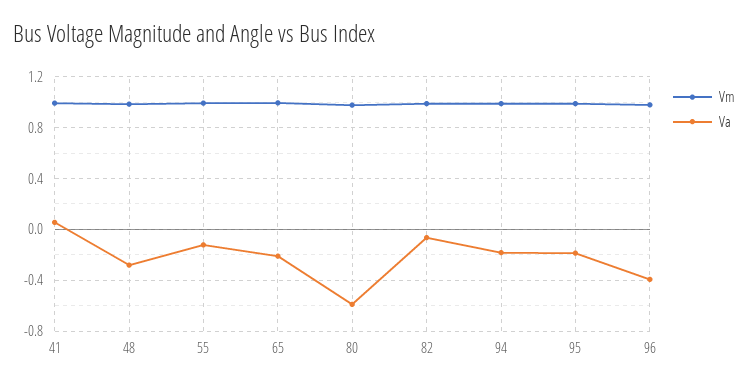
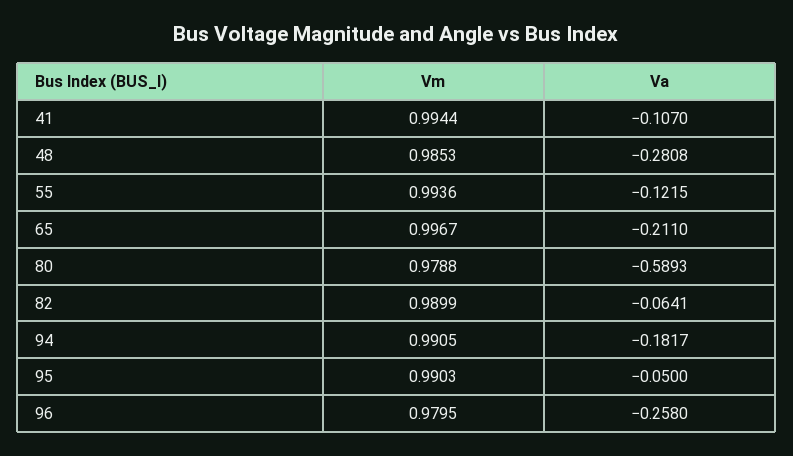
  {
    "Vm": {
      "41": 0.9944,
      "48": 0.9853,
      "55": 0.9936,
      "65": 0.9967,
      "80": 0.9788,
      "82": 0.9899,
      "94": 0.9905,
      "95": 0.9903,
      "96": 0.9795
    },
    "Va": {
-     "41": 0.05,
+     "41": -0.107,
      "48": -0.2808,
      "55": -0.1215,
      "65": -0.211,
      "80": -0.5893,
      "82": -0.0641,
      "94": -0.1817,
-     "95": -0.2,
+     "95": -0.05,
-     "96": -0.4
+     "96": -0.258
    }
  }

